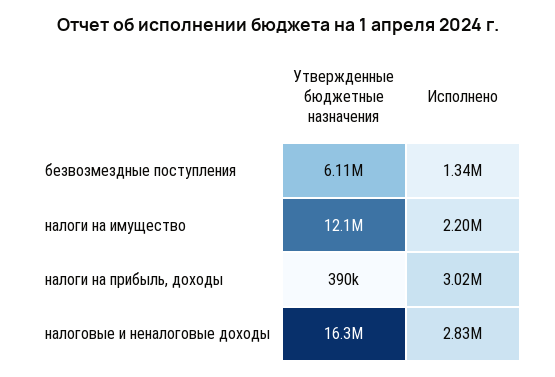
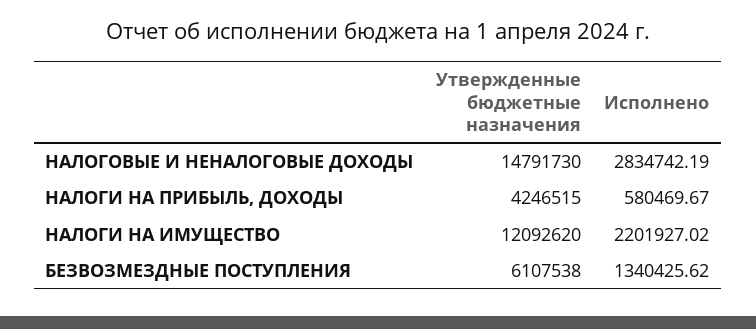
  {
    "Утвержденные бюджетные назначения": {
      "безвозмездные поступления": 6107538,
      "налоги на имущество": 12092620,
-     "налоги на прибыль, доходы": 390000,
+     "налоги на прибыль, доходы": 4246515,
-     "налоговые и неналоговые доходы": 16300000
+     "налоговые и неналоговые доходы": 14791730
    },
    "Исполнено": {
      "безвозмездные поступления": 1340425.62,
      "налоги на имущество": 2201927.02,
-     "налоги на прибыль, доходы": 3020000,
+     "налоги на прибыль, доходы": 580469.67,
      "налоговые и неналоговые доходы": 2834742.19
    }
  }

